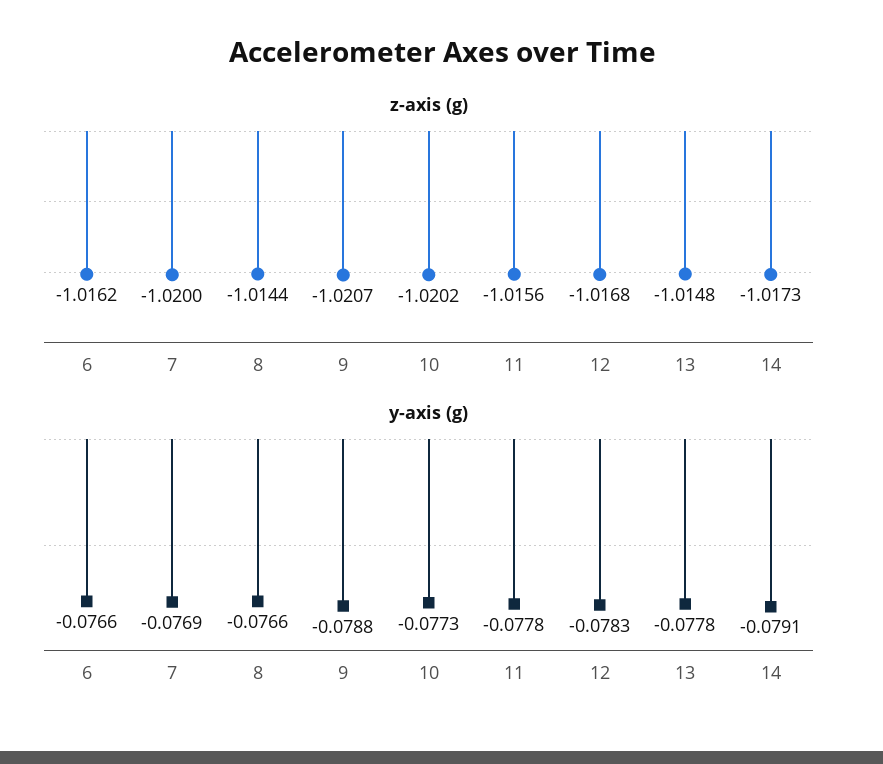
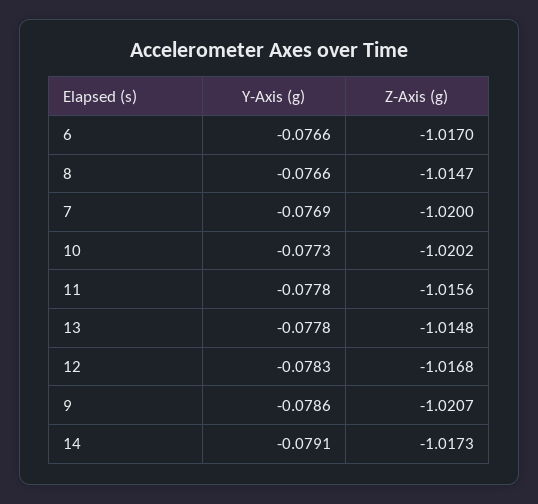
  {
    "z-axis (g)": {
-     "6": -1.0162,
+     "6": -1.017,
      "7": -1.02,
-     "8": -1.0144,
+     "8": -1.0147,
      "9": -1.0207,
      "10": -1.0202,
      "11": -1.0156,
      "12": -1.0168,
      "13": -1.0148,
      "14": -1.0173
    },
    "y-axis (g)": {
      "6": -0.0766,
      "7": -0.0769,
      "8": -0.0766,
-     "9": -0.0788,
+     "9": -0.0786,
      "10": -0.0773,
      "11": -0.0778,
      "12": -0.0783,
      "13": -0.0778,
      "14": -0.0791
    }
  }

